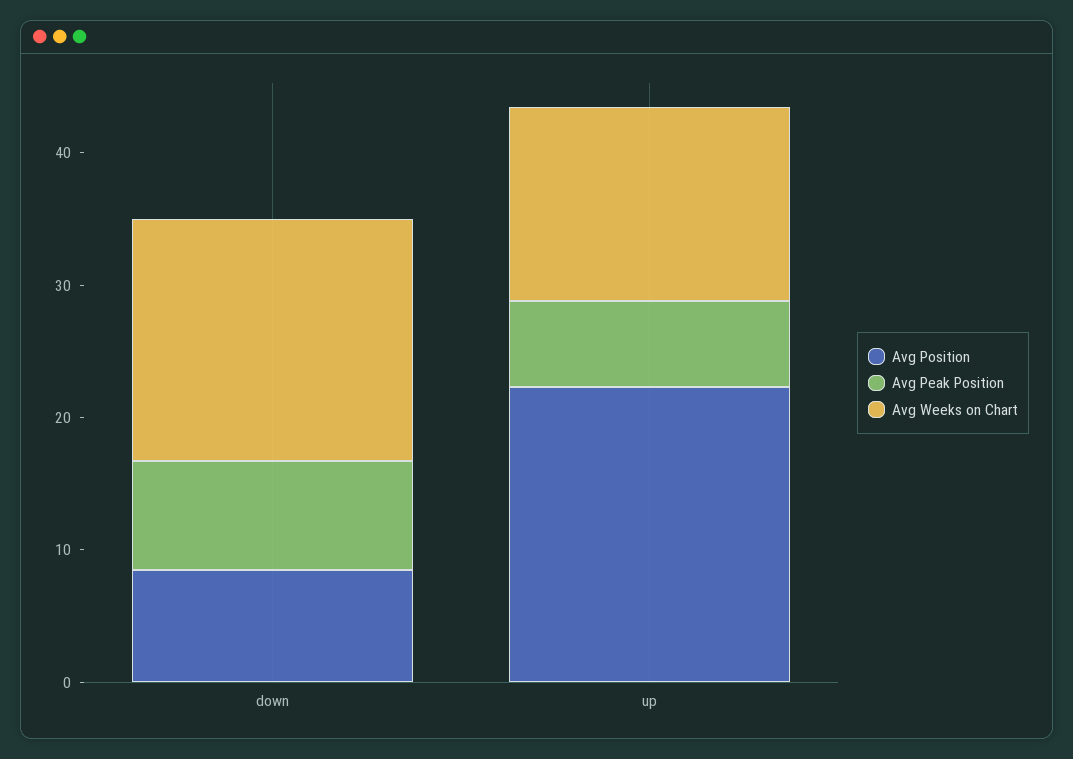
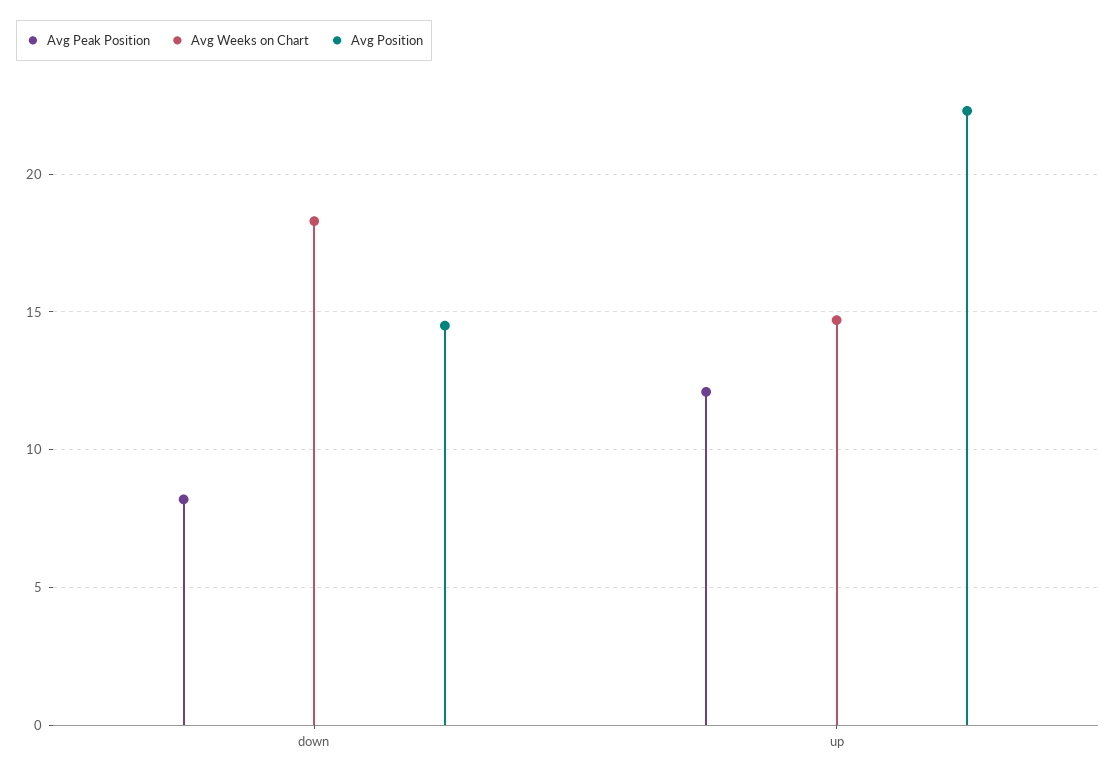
  {
    "Avg Position": {
-     "down": 8,
+     "down": 14.5,
      "up": 22.5
    },
    "Avg Peak Position": {
      "down": 8,
-     "up": 6
+     "up": 12
    },
    "Avg Weeks on Chart": {
      "down": 18.5,
      "up": 14.5
    }
  }

